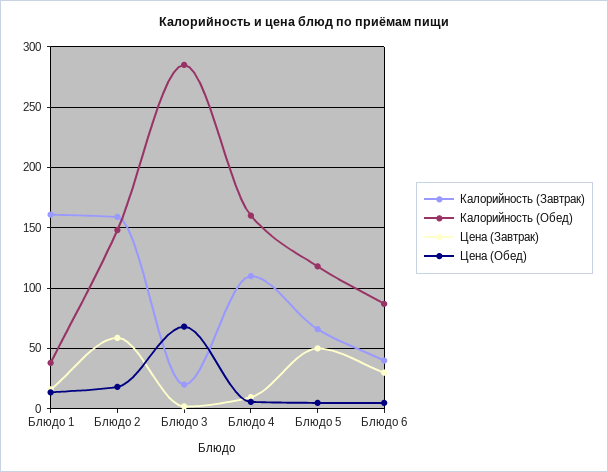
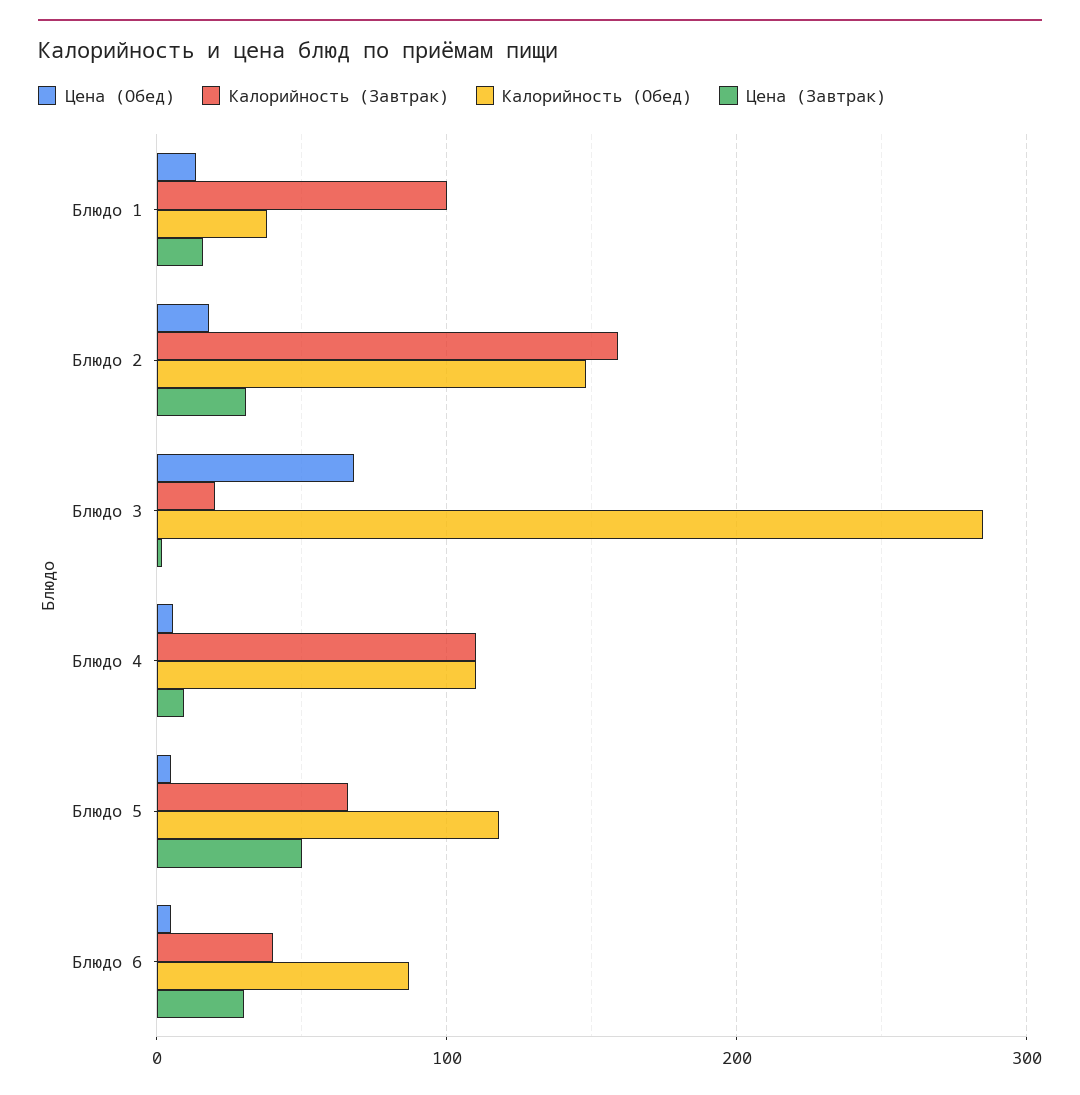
  {
    "Калорийность (Завтрак)": {
-     "Блюдо 1": 160,
+     "Блюдо 1": 100,
      "Блюдо 2": 160,
      "Блюдо 3": 20,
      "Блюдо 4": 110,
      "Блюдо 5": 65,
      "Блюдо 6": 40
    },
    "Калорийность (Обед)": {
      "Блюдо 1": 40,
      "Блюдо 2": 150,
      "Блюдо 3": 285,
-     "Блюдо 4": 160,
+     "Блюдо 4": 110,
      "Блюдо 5": 120,
      "Блюдо 6": 85
    },
    "Цена (Завтрак)": {
      "Блюдо 1": 15,
-     "Блюдо 2": 60,
+     "Блюдо 2": 30,
      "Блюдо 3": 0,
      "Блюдо 4": 10,
      "Блюдо 5": 50,
      "Блюдо 6": 30
    },
    "Цена (Обед)": {
      "Блюдо 1": 15,
      "Блюдо 2": 20,
      "Блюдо 3": 70,
      "Блюдо 4": 5,
      "Блюдо 5": 5,
      "Блюдо 6": 5
    }
  }

